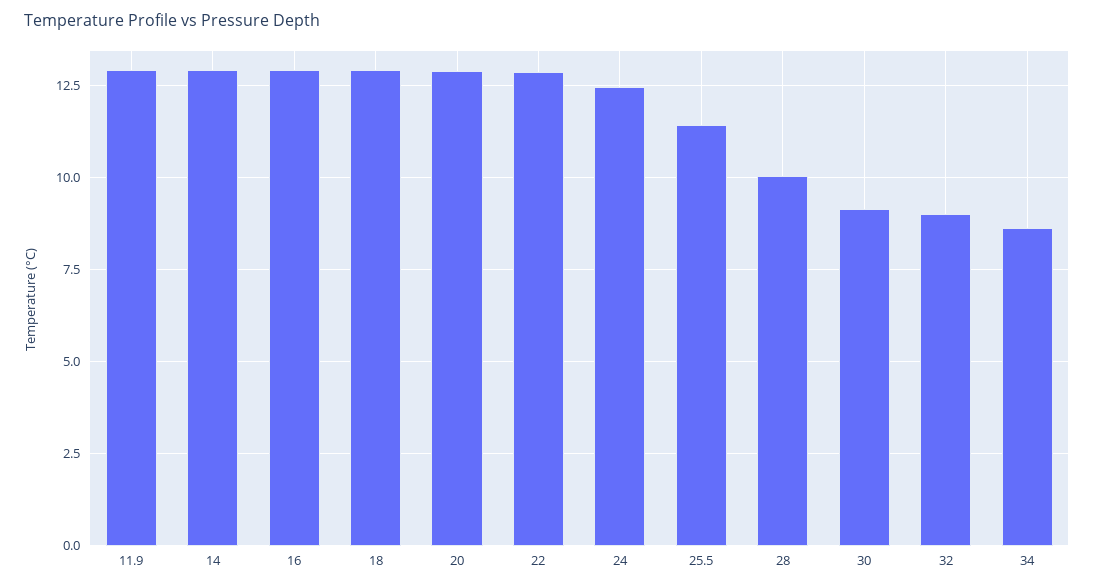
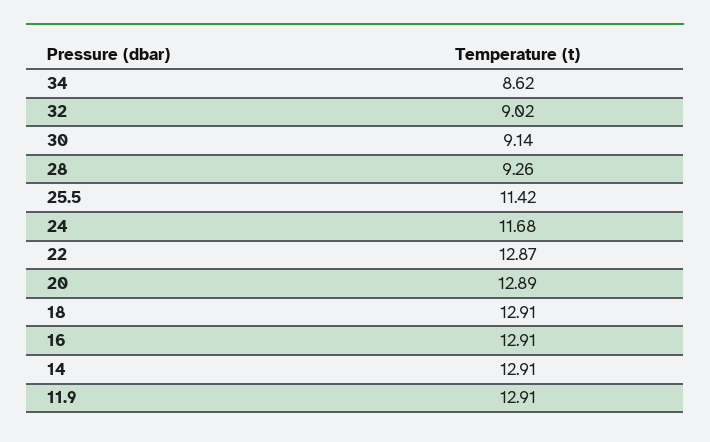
  {
    "11.9": 12.91,
    "14": 12.91,
    "16": 12.91,
    "18": 12.91,
    "20": 12.89,
    "22": 12.87,
-   "24": 12.5,
+   "24": 11.68,
    "25.5": 11.42,
-   "28": 10,
+   "28": 9.26,
    "30": 9.14,
    "32": 9.02,
    "34": 8.62
  }

